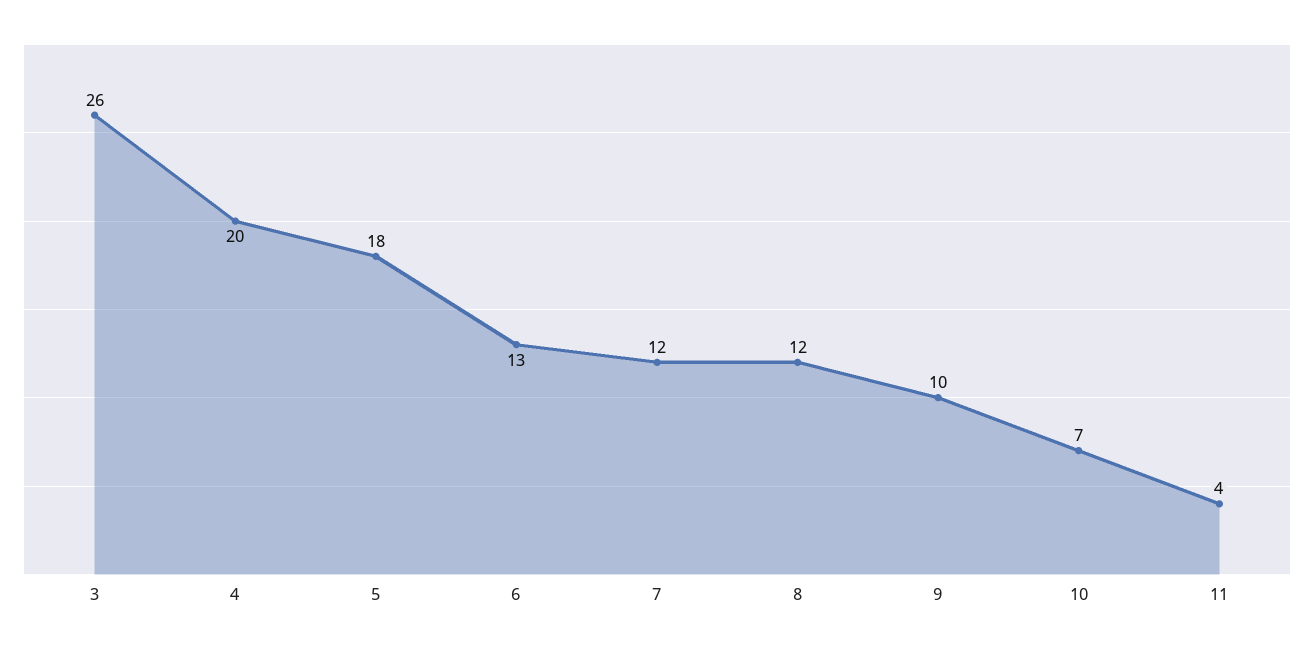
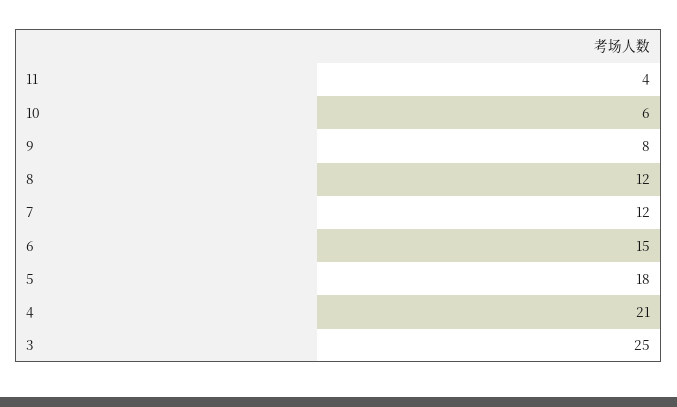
  {
-   "3": 26,
+   "3": 25,
-   "4": 20,
+   "4": 21,
    "5": 18,
-   "6": 13,
+   "6": 15,
    "7": 12,
    "8": 12,
-   "9": 10,
+   "9": 8,
-   "10": 7,
+   "10": 6,
    "11": 4
  }

